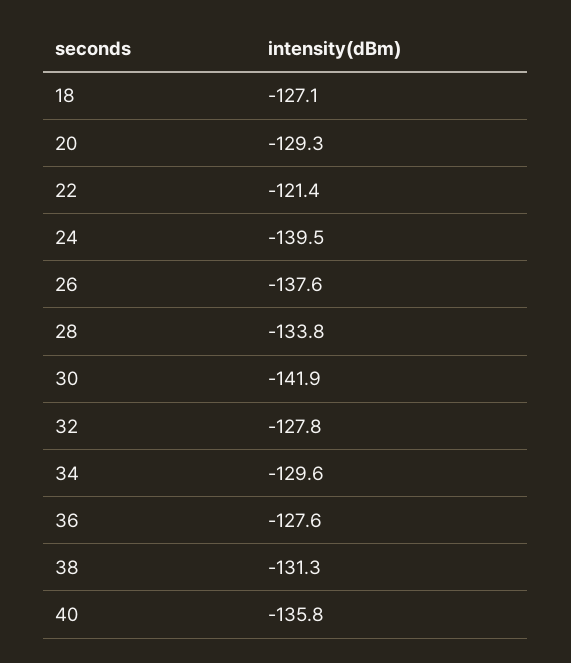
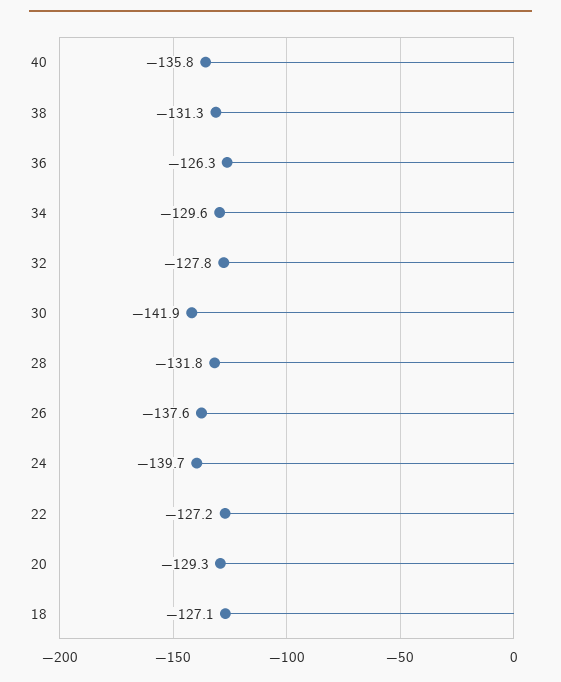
  {
    "18": -127.1,
    "20": -129.3,
-   "22": -121.4,
+   "22": -127.2,
-   "24": -139.5,
+   "24": -139.7,
    "26": -137.6,
-   "28": -133.8,
+   "28": -131.8,
    "30": -141.9,
    "32": -127.8,
    "34": -129.6,
-   "36": -127.6,
+   "36": -126.3,
    "38": -131.3,
    "40": -135.8
  }

